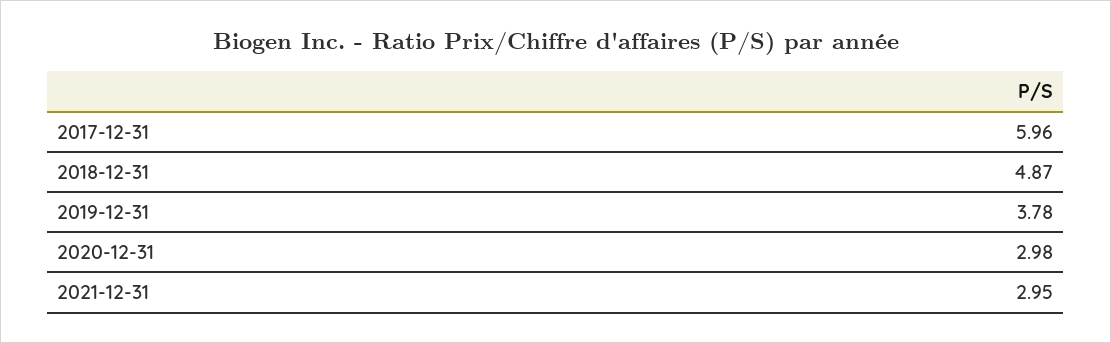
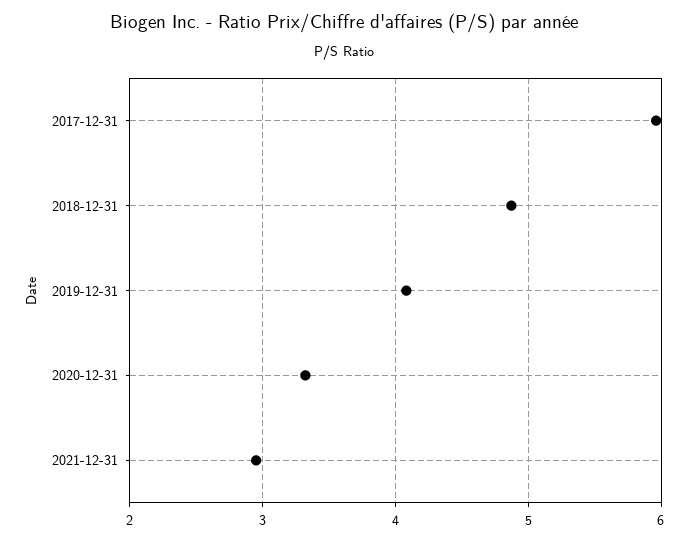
  {
    "2017-12-31": 5.96,
    "2018-12-31": 4.87,
-   "2019-12-31": 3.78,
+   "2019-12-31": 4.1,
-   "2020-12-31": 2.98,
+   "2020-12-31": 3.3,
    "2021-12-31": 2.95
  }

